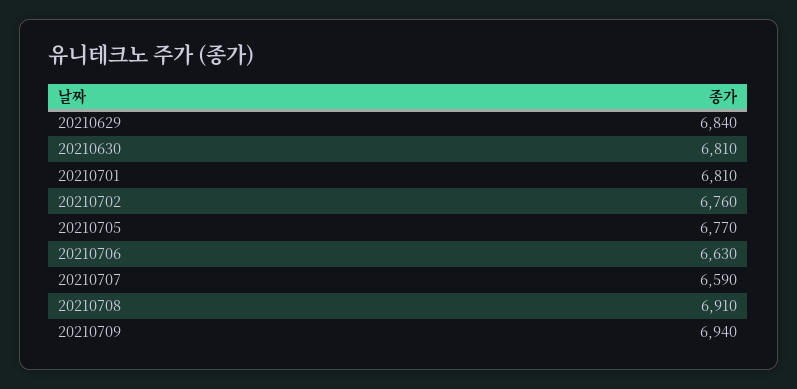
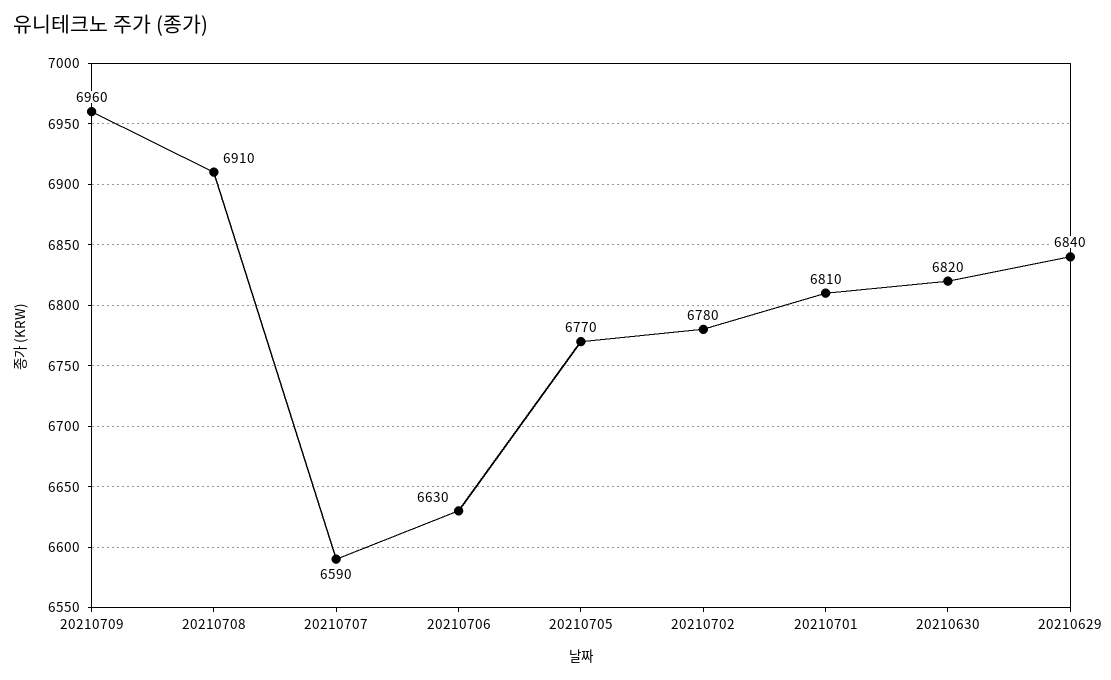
  {
    "20210629": 6840,
-   "20210630": 6810,
+   "20210630": 6820,
    "20210701": 6810,
-   "20210702": 6760,
+   "20210702": 6780,
    "20210705": 6770,
    "20210706": 6630,
    "20210707": 6590,
    "20210708": 6910,
-   "20210709": 6940
+   "20210709": 6960
  }

